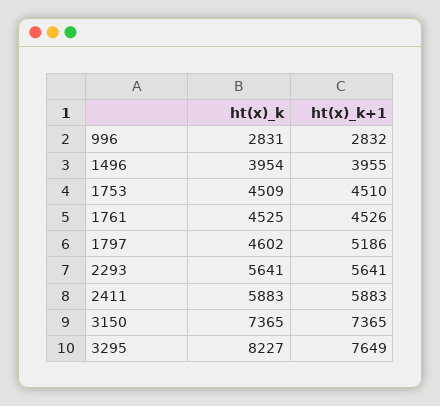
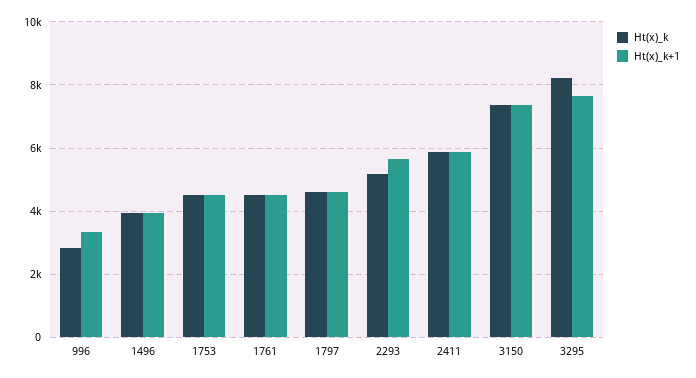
  {
    "ht(x)_k": {
      "996": 2831,
      "1496": 3954,
      "1753": 4509,
      "1761": 4525,
      "1797": 4602,
-     "2293": 5641,
+     "2293": 5200,
      "2411": 5883,
      "3150": 7365,
      "3295": 8227
    },
    "ht(x)_k+1": {
-     "996": 2832,
+     "996": 3400,
      "1496": 3955,
      "1753": 4510,
      "1761": 4526,
-     "1797": 5186,
+     "1797": 4600,
      "2293": 5641,
      "2411": 5883,
      "3150": 7365,
      "3295": 7649
    }
  }

